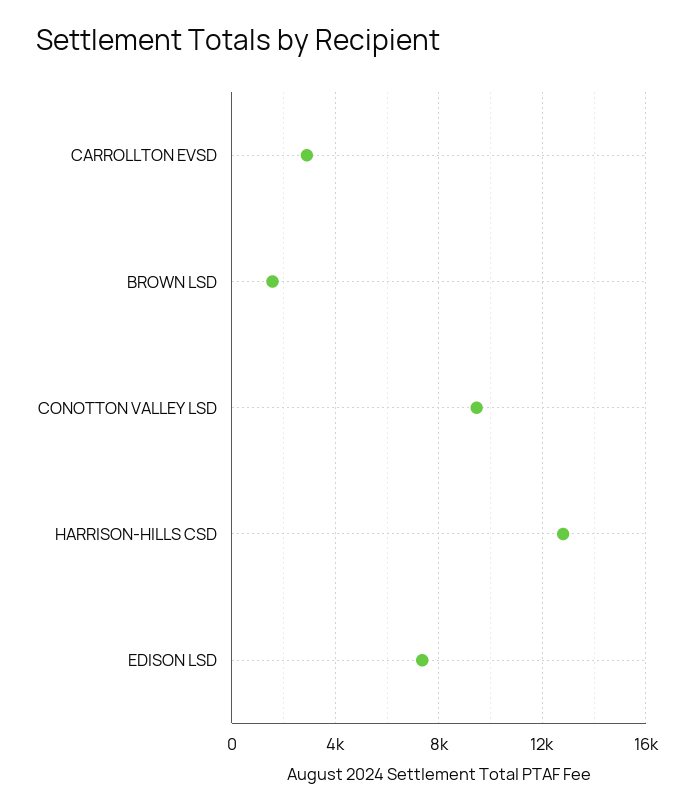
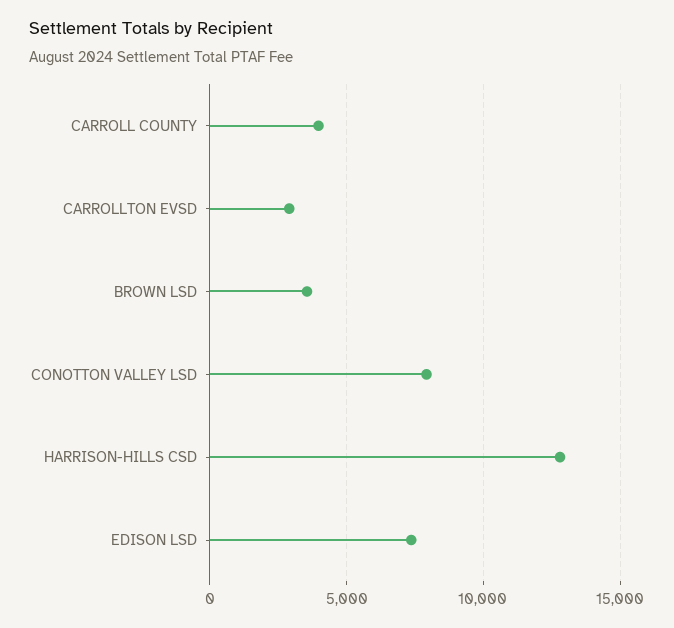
  {
    "CARROLLTON EVSD": 3000,
-   "BROWN LSD": 1500,
+   "BROWN LSD": 3500,
-   "CONOTTON VALLEY LSD": 9500,
+   "CONOTTON VALLEY LSD": 8000,
    "HARRISON-HILLS CSD": 13000,
-   "EDISON LSD": 7500
+   "EDISON LSD": 7500,
+   "CARROLL COUNTY": 4000
  }

